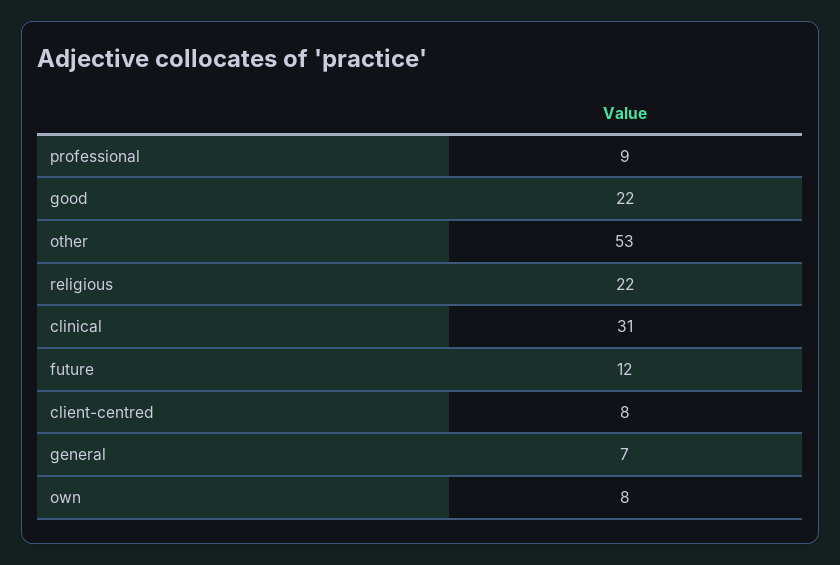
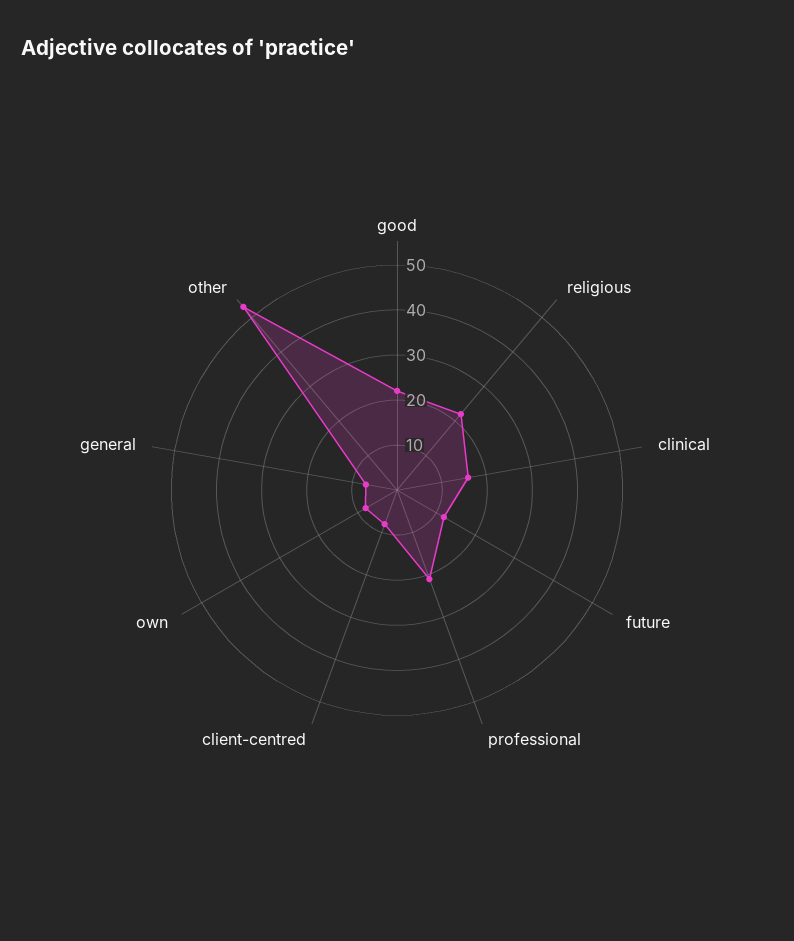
  {
-   "professional": 9,
+   "professional": 20,
    "good": 22,
    "other": 53,
    "religious": 22,
-   "clinical": 31,
+   "clinical": 15,
    "future": 12,
    "client-centred": 8,
    "general": 7,
    "own": 8
  }

